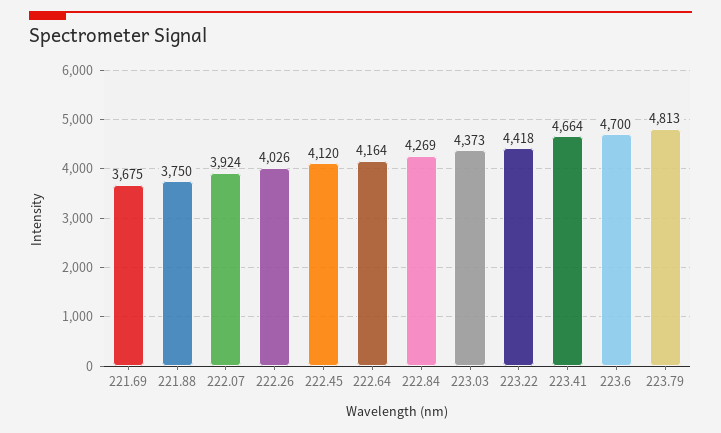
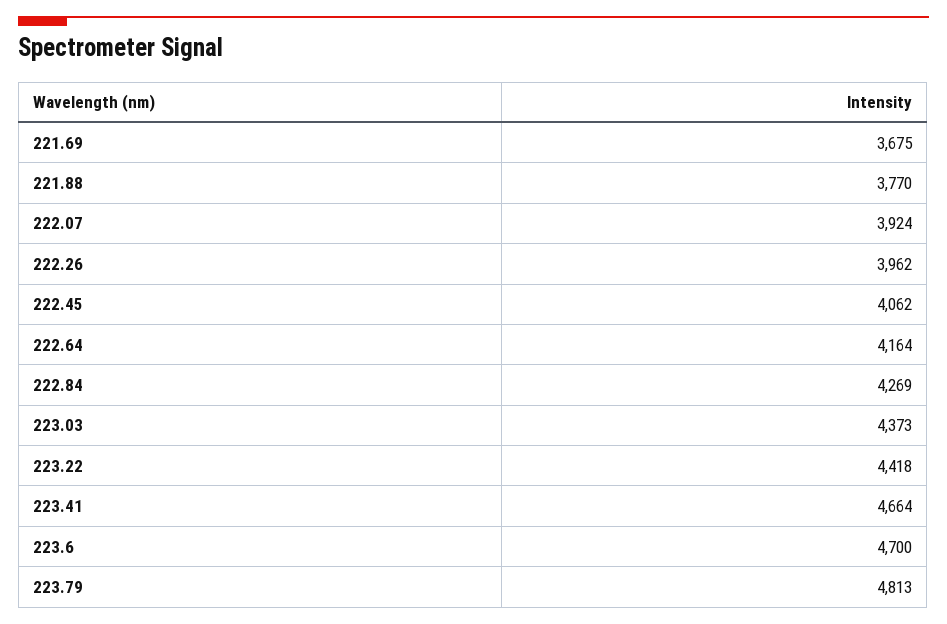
  {
    "221.69": 3675,
-   "221.88": 3750,
+   "221.88": 3770,
    "222.07": 3924,
-   "222.26": 4026,
+   "222.26": 3962,
-   "222.45": 4120,
+   "222.45": 4062,
    "222.64": 4164,
    "222.84": 4269,
    "223.03": 4373,
    "223.22": 4418,
    "223.41": 4664,
    "223.6": 4700,
    "223.79": 4813
  }

